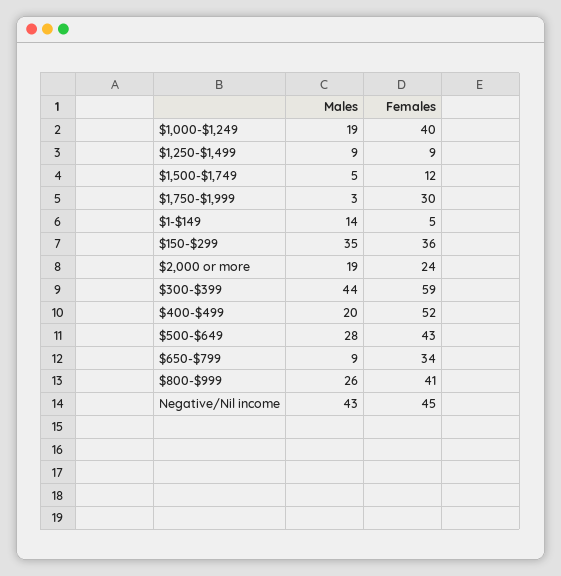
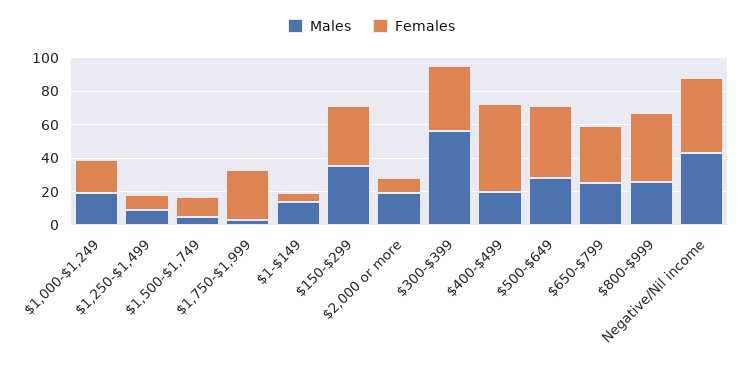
  {
    "Males": {
      "$1,000-$1,249": 19,
      "$1,250-$1,499": 9,
      "$1,500-$1,749": 5,
      "$1,750-$1,999": 3,
      "$1-$149": 14,
      "$150-$299": 35,
      "$2,000 or more": 19,
-     "$300-$399": 44,
+     "$300-$399": 55,
      "$400-$499": 20,
      "$500-$649": 28,
-     "$650-$799": 9,
+     "$650-$799": 25,
      "$800-$999": 26,
      "Negative/Nil income": 43
    },
    "Females": {
-     "$1,000-$1,249": 40,
+     "$1,000-$1,249": 20,
      "$1,250-$1,499": 9,
      "$1,500-$1,749": 12,
      "$1,750-$1,999": 30,
      "$1-$149": 5,
      "$150-$299": 36,
-     "$2,000 or more": 24,
+     "$2,000 or more": 10,
-     "$300-$399": 59,
+     "$300-$399": 40,
      "$400-$499": 52,
      "$500-$649": 43,
      "$650-$799": 34,
      "$800-$999": 41,
      "Negative/Nil income": 45
    }
  }

